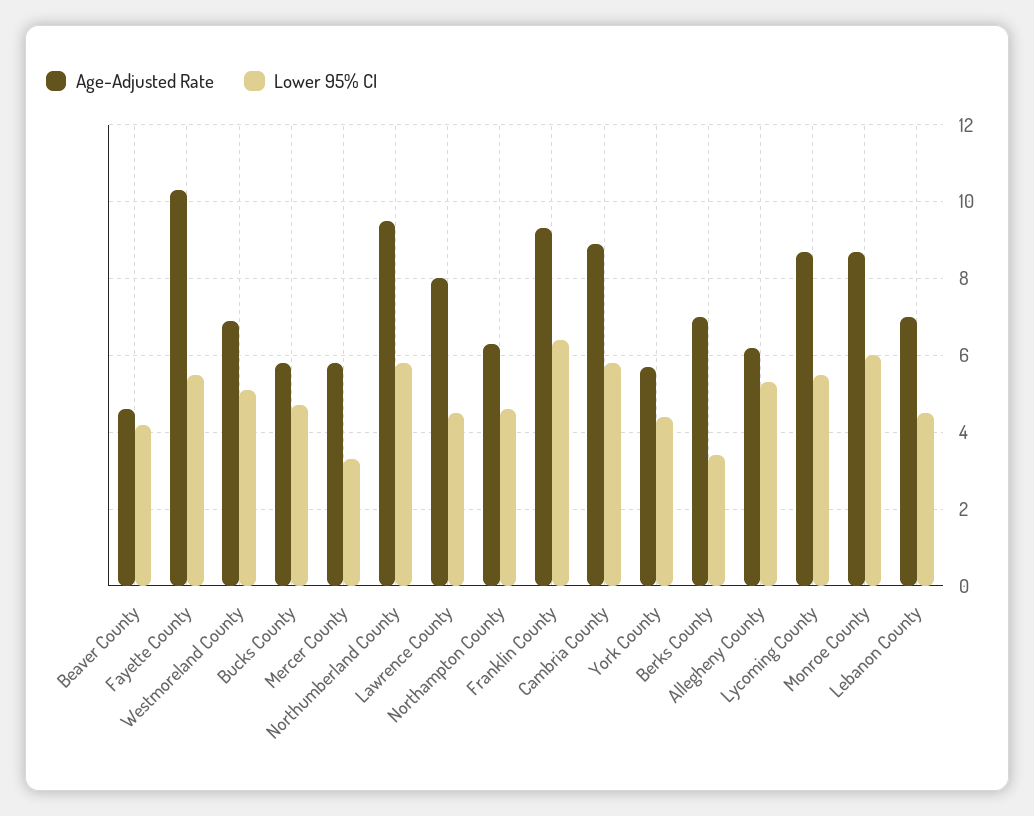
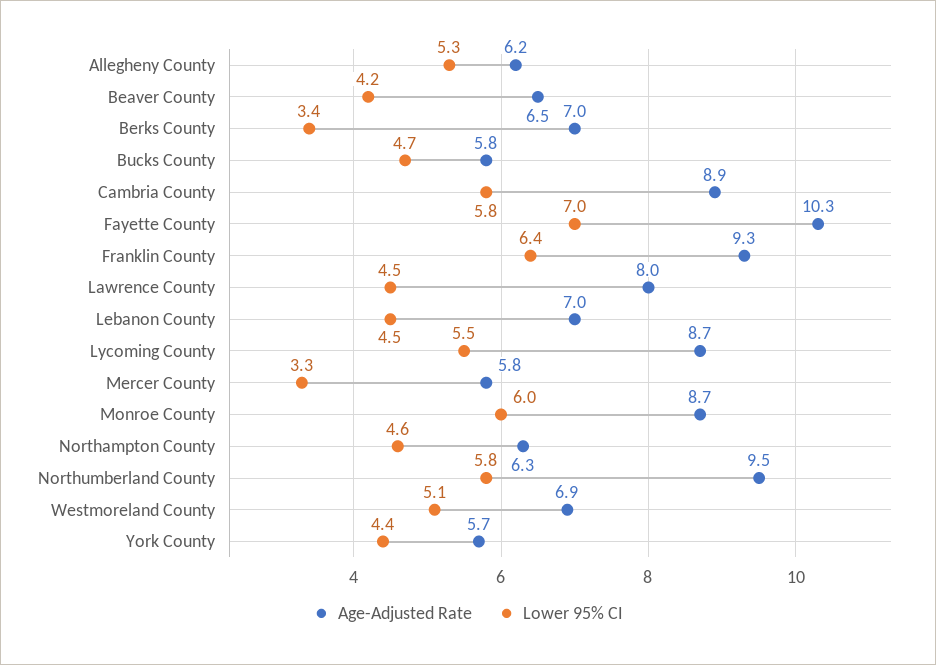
  {
    "Age-Adjusted Rate": {
-     "Beaver County": 4.5,
+     "Beaver County": 6.5,
      "Fayette County": 10.3,
      "Westmoreland County": 6.9,
      "Bucks County": 5.8,
      "Mercer County": 5.8,
      "Northumberland County": 9.5,
      "Lawrence County": 8,
      "Northampton County": 6.3,
      "Franklin County": 9.3,
      "Cambria County": 8.9,
      "York County": 5.7,
      "Berks County": 7,
      "Allegheny County": 6.2,
      "Lycoming County": 8.7,
      "Monroe County": 8.7,
      "Lebanon County": 7
    },
    "Lower 95% CI": {
      "Beaver County": 4.2,
-     "Fayette County": 5.5,
+     "Fayette County": 7,
      "Westmoreland County": 5.1,
      "Bucks County": 4.7,
      "Mercer County": 3.3,
      "Northumberland County": 5.8,
      "Lawrence County": 4.5,
      "Northampton County": 4.6,
      "Franklin County": 6.4,
      "Cambria County": 5.8,
      "York County": 4.4,
      "Berks County": 3.4,
      "Allegheny County": 5.3,
      "Lycoming County": 5.5,
      "Monroe County": 6,
      "Lebanon County": 4.5
    }
  }

